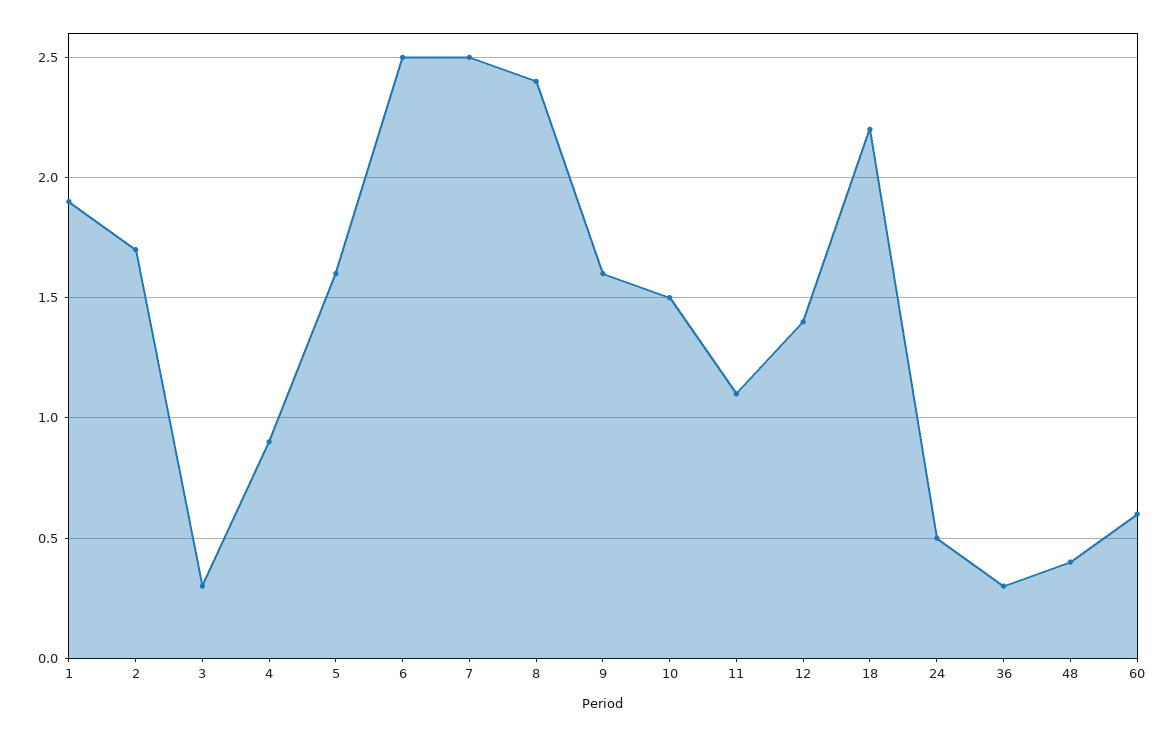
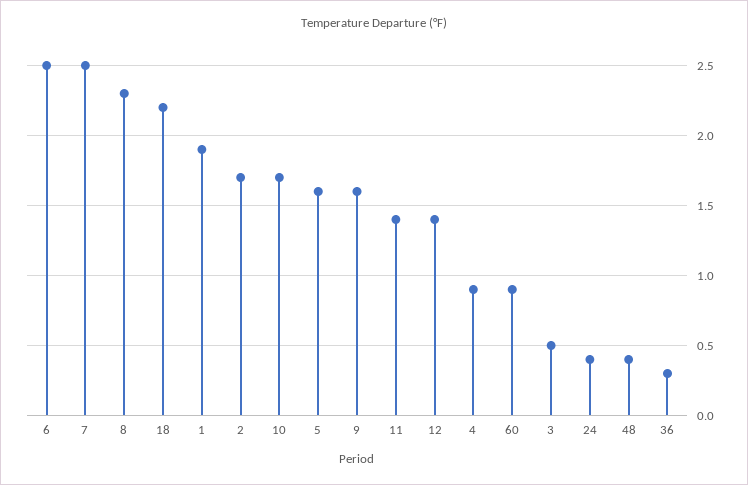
  {
    "1": 1.9,
    "2": 1.7,
-   "3": 0.3,
+   "3": 0.5,
    "4": 0.9,
    "5": 1.6,
    "6": 2.5,
    "7": 2.5,
-   "8": 2.4,
+   "8": 2.3,
    "9": 1.6,
-   "10": 1.5,
+   "10": 1.7,
-   "11": 1.1,
+   "11": 1.4,
    "12": 1.4,
    "18": 2.2,
-   "24": 0.5,
+   "24": 0.4,
    "36": 0.3,
    "48": 0.4,
-   "60": 0.6
+   "60": 0.9
  }

